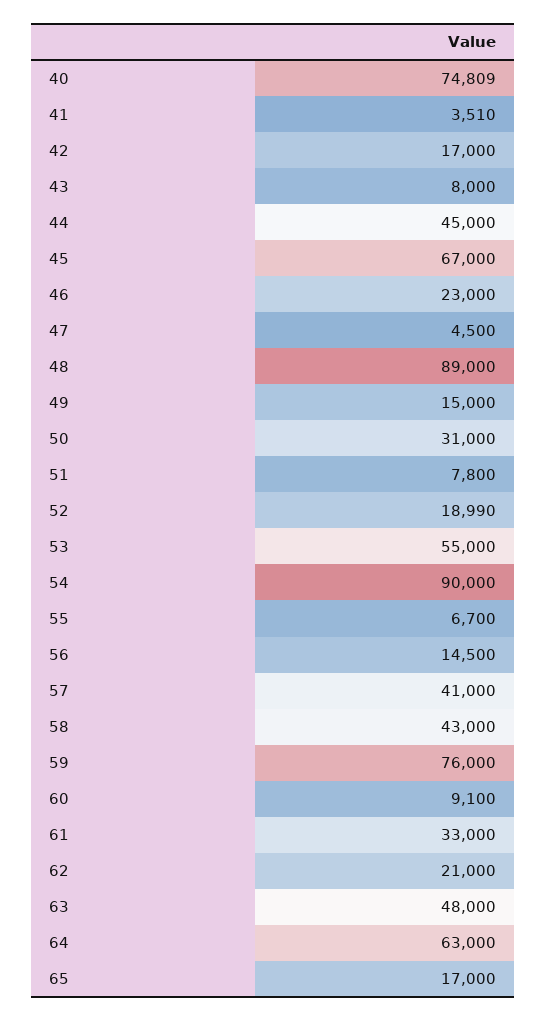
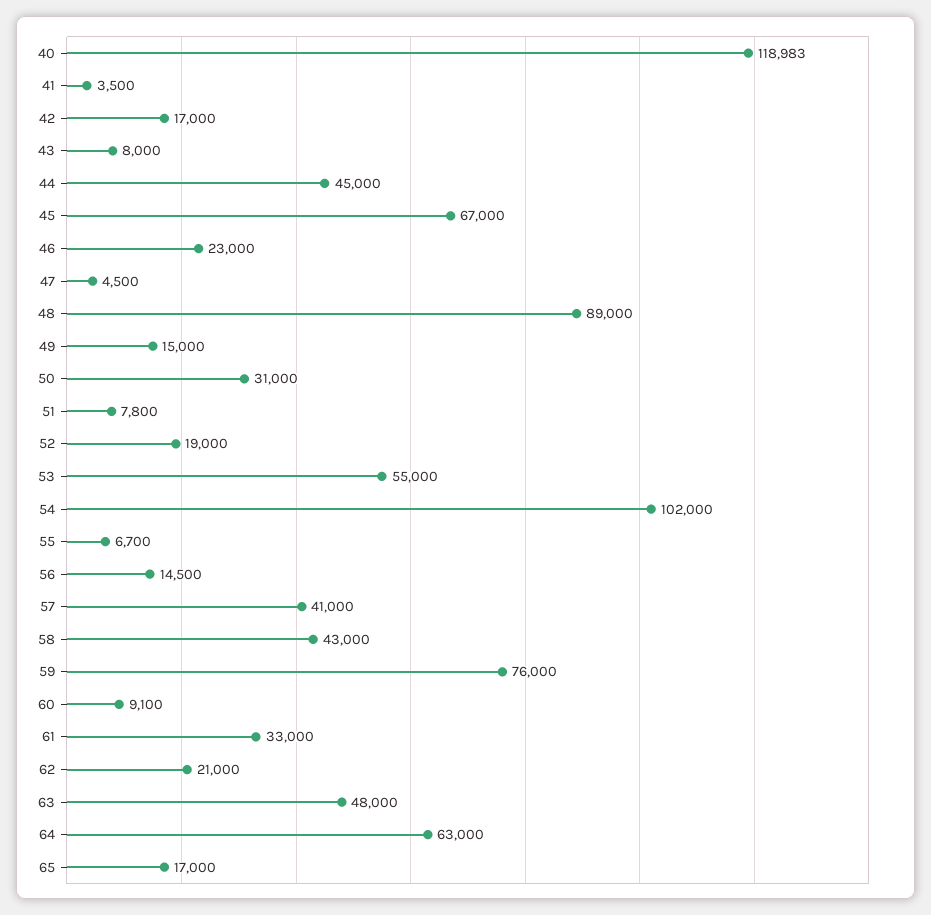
  {
-   "40": 74809,
+   "40": 118983,
-   "41": 3510,
+   "41": 3500,
    "42": 17000,
    "43": 8000,
    "44": 45000,
    "45": 67000,
    "46": 23000,
    "47": 4500,
    "48": 89000,
    "49": 15000,
    "50": 31000,
    "51": 7800,
-   "52": 18990,
+   "52": 19000,
    "53": 55000,
-   "54": 90000,
+   "54": 102000,
    "55": 6700,
    "56": 14500,
    "57": 41000,
    "58": 43000,
    "59": 76000,
    "60": 9100,
    "61": 33000,
    "62": 21000,
    "63": 48000,
    "64": 63000,
    "65": 17000
  }

